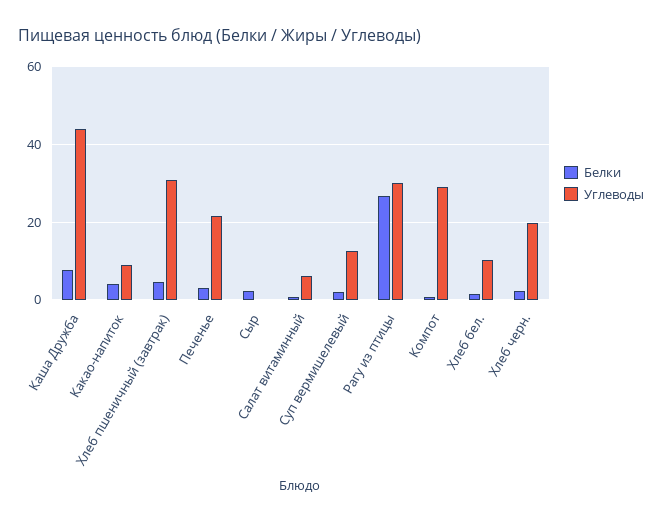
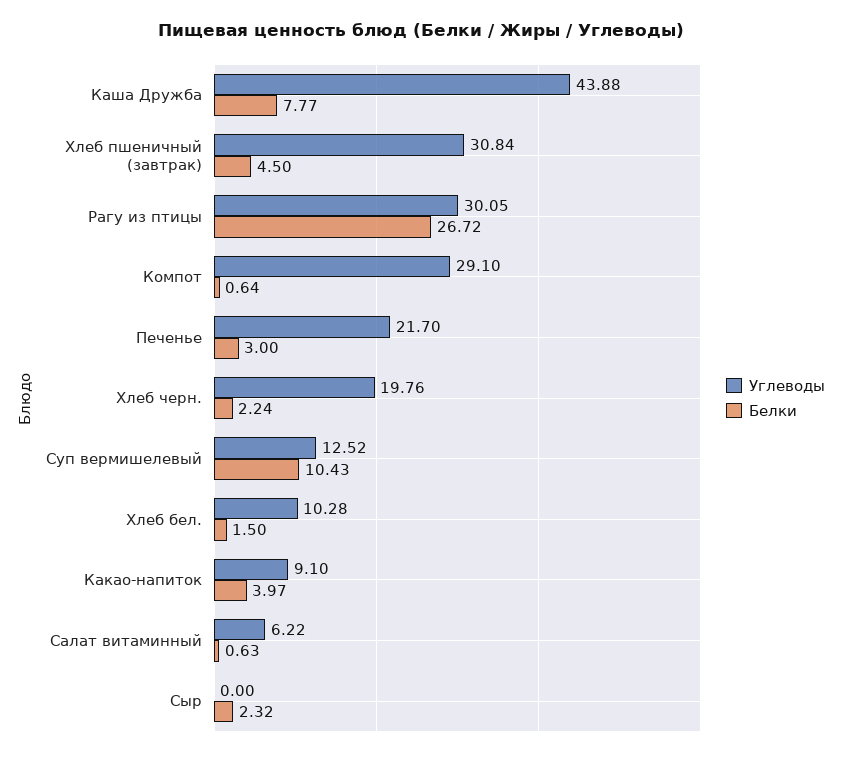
  {
    "Белки": {
      "Каша Дружба": 7.77,
      "Какао-напиток": 3.97,
      "Хлеб пшеничный (завтрак)": 4.5,
      "Печенье": 3,
      "Сыр": 2.32,
      "Салат витаминный": 0.63,
-     "Суп вермишелевый": 2,
+     "Суп вермишелевый": 10.43,
      "Рагу из птицы": 26.72,
      "Компот": 0.64,
      "Хлеб бел.": 1.5,
      "Хлеб черн.": 2.24
    },
    "Углеводы": {
      "Каша Дружба": 43.88,
      "Какао-напиток": 9.1,
      "Хлеб пшеничный (завтрак)": 30.84,
      "Печенье": 21.7,
      "Сыр": 0,
      "Салат витаминный": 6.22,
      "Суп вермишелевый": 12.52,
      "Рагу из птицы": 30.05,
      "Компот": 29.1,
      "Хлеб бел.": 10.28,
      "Хлеб черн.": 19.76
    }
  }

